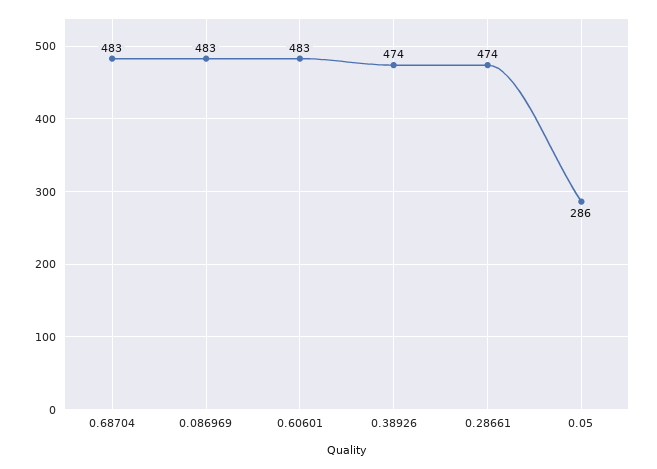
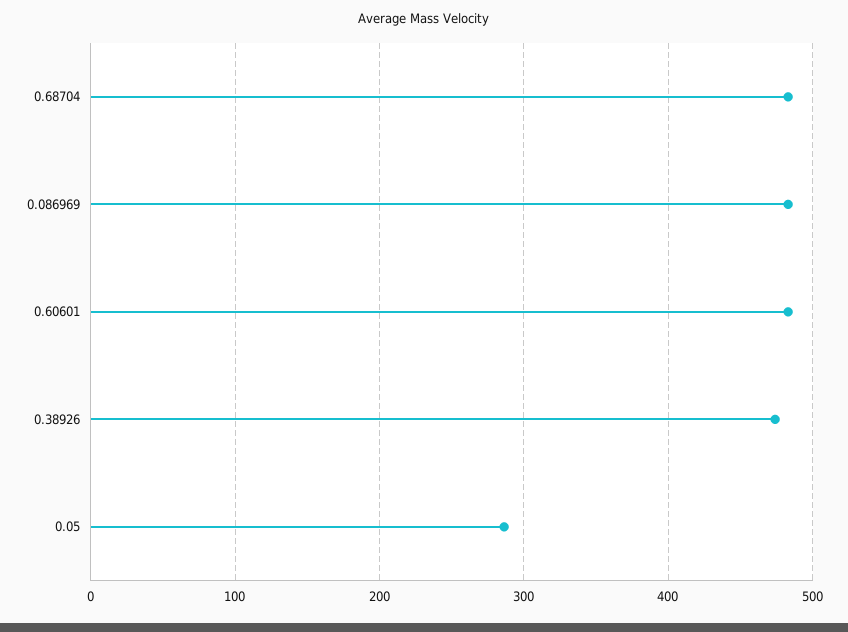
  {
    "0.68704": 483,
    "0.086969": 483,
    "0.60601": 483,
    "0.38926": 474,
-   "0.28661": 474,
    "0.05": 286
  }

